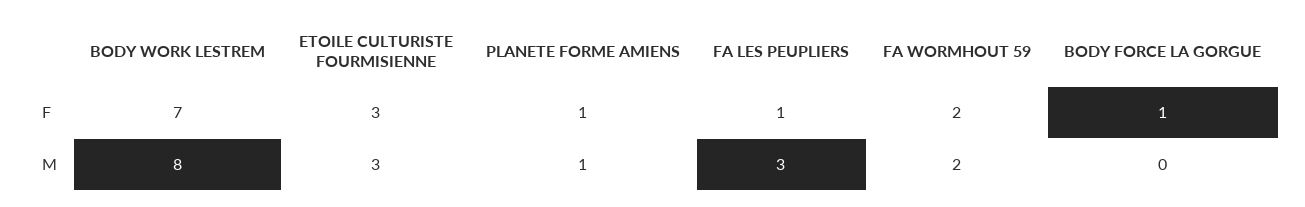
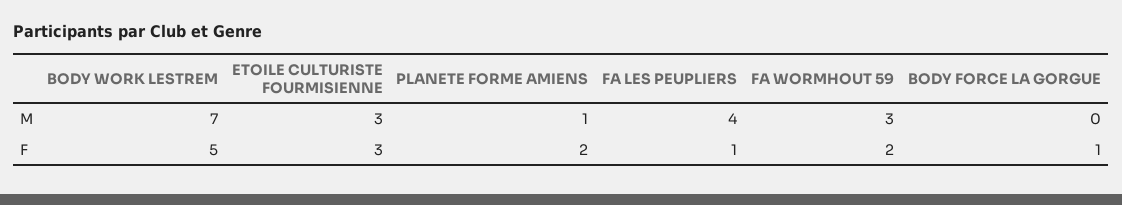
  {
    "BODY WORK LESTREM": {
-     "F": 7,
+     "F": 5,
-     "M": 8
+     "M": 7
    },
    "ETOILE CULTURISTE FOURMISIENNE": {
      "F": 3,
      "M": 3
    },
    "PLANETE FORME AMIENS": {
-     "F": 1,
+     "F": 2,
      "M": 1
    },
    "FA LES PEUPLIERS": {
      "F": 1,
-     "M": 3
+     "M": 4
    },
    "FA WORMHOUT 59": {
      "F": 2,
-     "M": 2
+     "M": 3
    },
    "BODY FORCE LA GORGUE": {
      "F": 1,
      "M": 0
    }
  }

